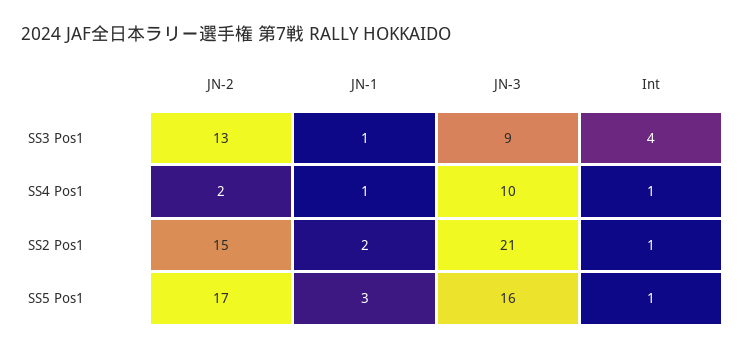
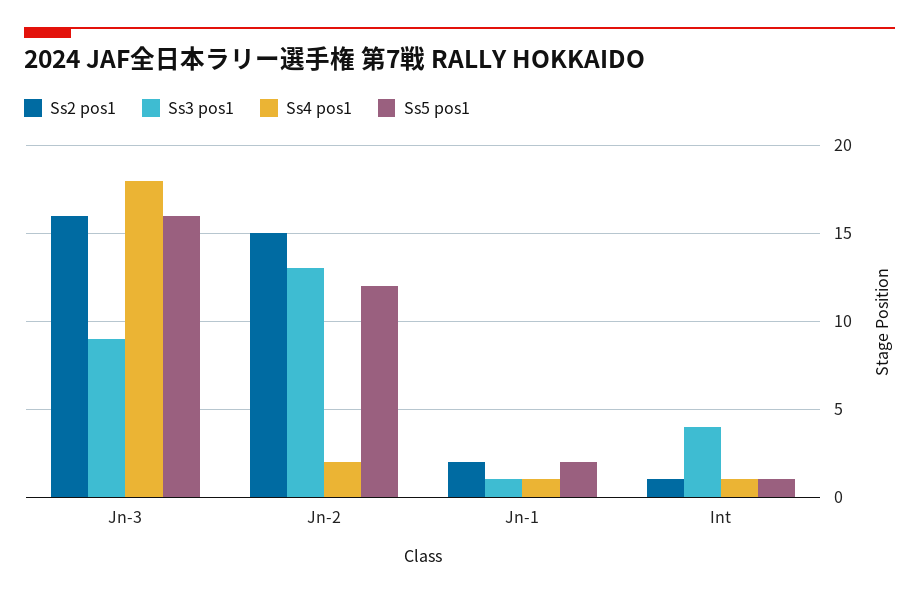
  {
    "SS3 Pos1": {
      "JN-2": 13,
      "JN-1": 1,
      "JN-3": 9,
      "Int": 4
    },
    "SS4 Pos1": {
      "JN-2": 2,
      "JN-1": 1,
-     "JN-3": 10,
+     "JN-3": 18,
      "Int": 1
    },
    "SS2 Pos1": {
      "JN-2": 15,
      "JN-1": 2,
-     "JN-3": 21,
+     "JN-3": 16,
      "Int": 1
    },
    "SS5 Pos1": {
-     "JN-2": 17,
+     "JN-2": 12,
-     "JN-1": 3,
+     "JN-1": 2,
      "JN-3": 16,
      "Int": 1
    }
  }

